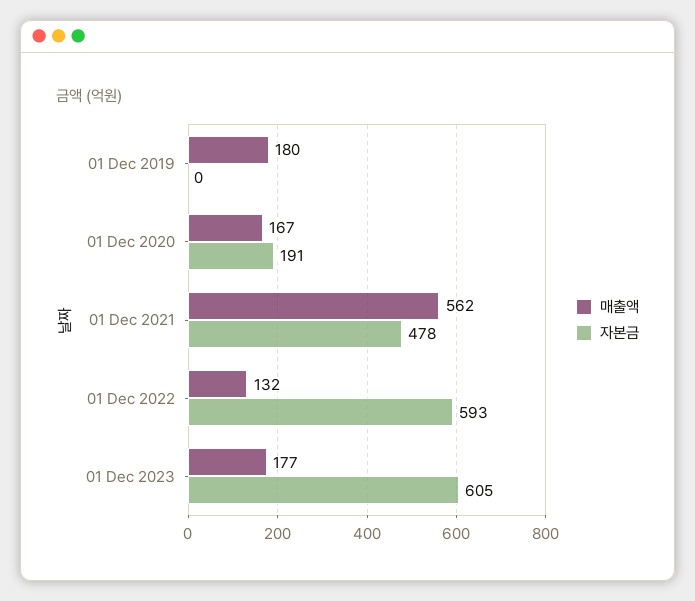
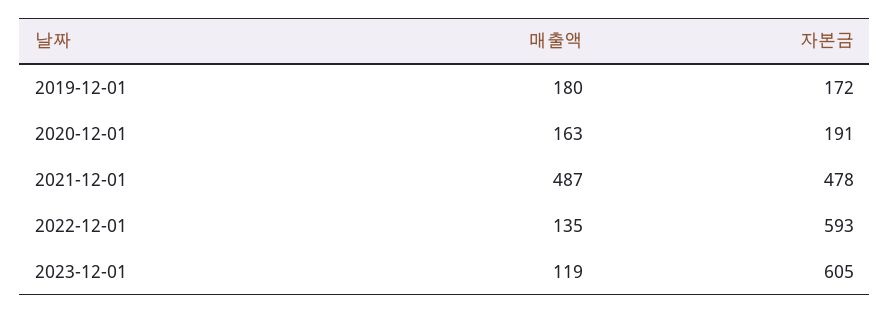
  {
    "매출액": {
      "01 Dec 2019": 180,
-     "01 Dec 2020": 167,
+     "01 Dec 2020": 163,
-     "01 Dec 2021": 562,
+     "01 Dec 2021": 487,
-     "01 Dec 2022": 132,
+     "01 Dec 2022": 135,
-     "01 Dec 2023": 177
+     "01 Dec 2023": 119
    },
    "자본금": {
-     "01 Dec 2019": 0,
+     "01 Dec 2019": 172,
      "01 Dec 2020": 191,
      "01 Dec 2021": 478,
      "01 Dec 2022": 593,
      "01 Dec 2023": 605
    }
  }

